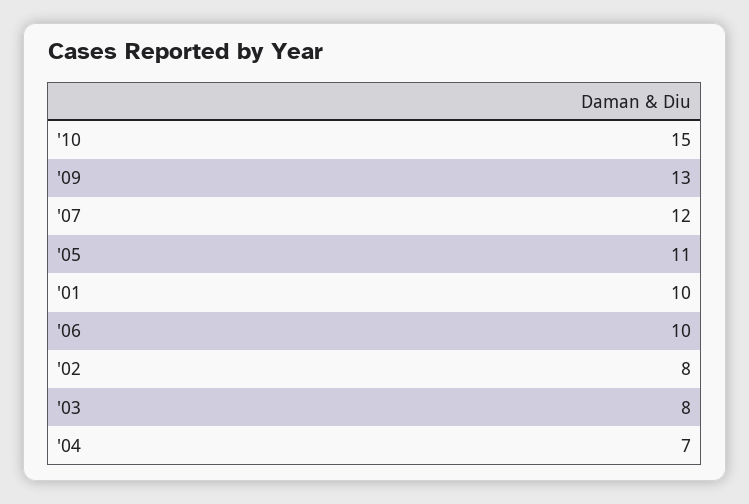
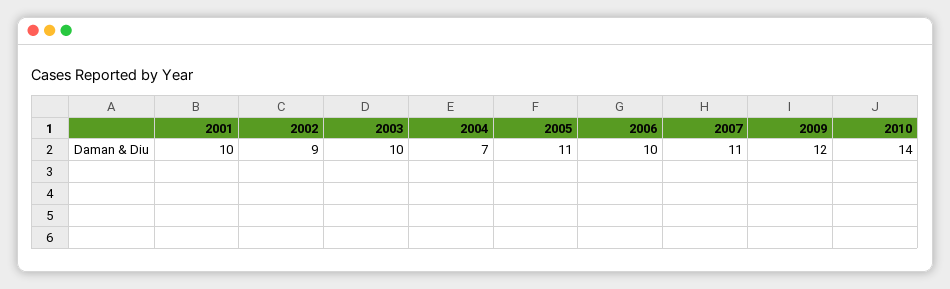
  {
-   "'10": 15,
+   "'10": 14,
-   "'09": 13,
+   "'09": 12,
-   "'07": 12,
+   "'07": 11,
    "'05": 11,
    "'01": 10,
    "'06": 10,
-   "'02": 8,
+   "'02": 9,
-   "'03": 8,
+   "'03": 10,
    "'04": 7
  }

